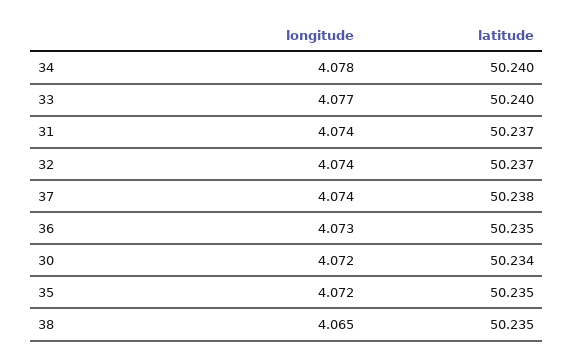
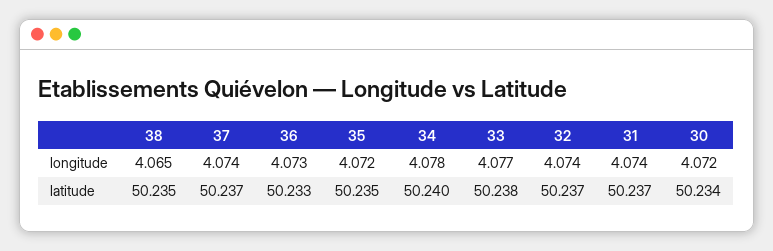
  {
    "longitude": {
      "34": 4.078,
      "33": 4.077,
      "31": 4.074,
      "32": 4.074,
      "37": 4.074,
      "36": 4.073,
      "30": 4.072,
      "35": 4.072,
      "38": 4.065
    },
    "latitude": {
      "34": 50.24,
-     "33": 50.24,
+     "33": 50.238,
      "31": 50.237,
      "32": 50.237,
-     "37": 50.238,
+     "37": 50.237,
-     "36": 50.235,
+     "36": 50.233,
      "30": 50.234,
      "35": 50.235,
      "38": 50.235
    }
  }

